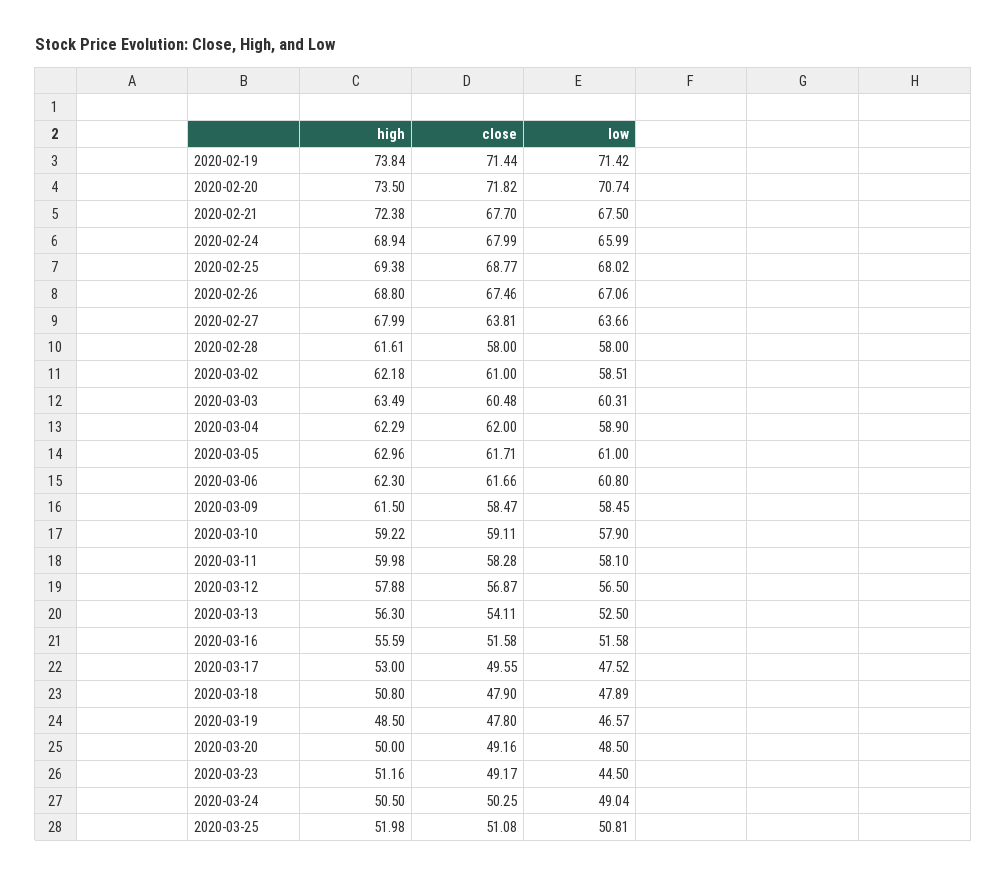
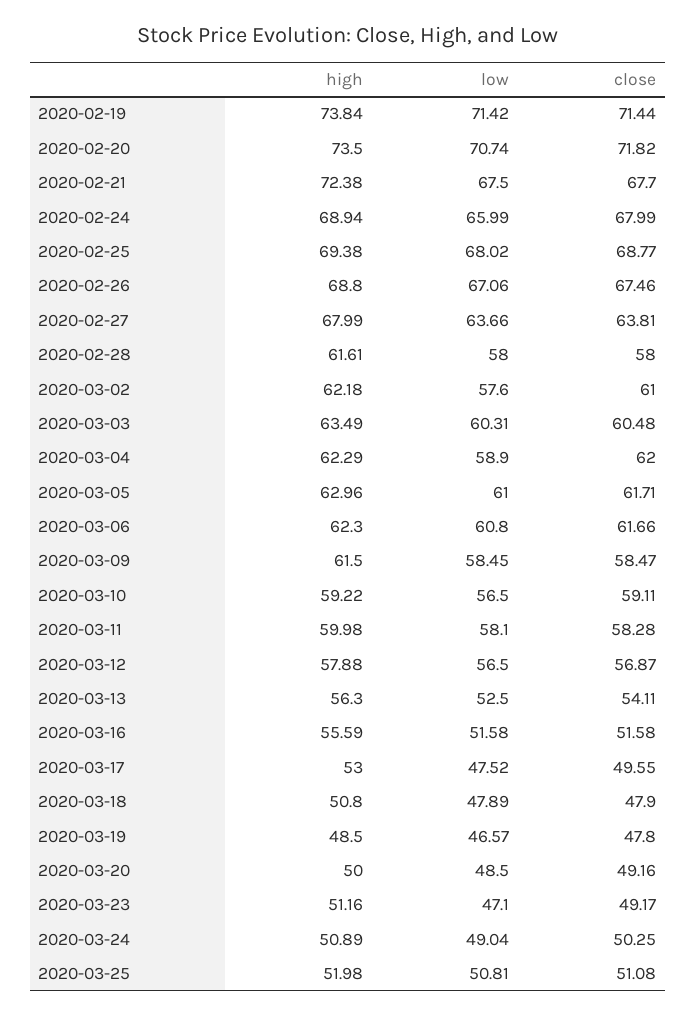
  {
    "high": {
      "2020-02-19": 73.84,
      "2020-02-20": 73.5,
      "2020-02-21": 72.38,
      "2020-02-24": 68.94,
      "2020-02-25": 69.38,
      "2020-02-26": 68.8,
      "2020-02-27": 67.99,
      "2020-02-28": 61.61,
      "2020-03-02": 62.18,
      "2020-03-03": 63.49,
      "2020-03-04": 62.29,
      "2020-03-05": 62.96,
      "2020-03-06": 62.3,
      "2020-03-09": 61.5,
      "2020-03-10": 59.22,
      "2020-03-11": 59.98,
      "2020-03-12": 57.88,
      "2020-03-13": 56.3,
      "2020-03-16": 55.59,
      "2020-03-17": 53,
      "2020-03-18": 50.8,
      "2020-03-19": 48.5,
      "2020-03-20": 50,
      "2020-03-23": 51.16,
-     "2020-03-24": 50.5,
+     "2020-03-24": 50.89,
      "2020-03-25": 51.98
    },
    "close": {
      "2020-02-19": 71.44,
      "2020-02-20": 71.82,
      "2020-02-21": 67.7,
      "2020-02-24": 67.99,
      "2020-02-25": 68.77,
      "2020-02-26": 67.46,
      "2020-02-27": 63.81,
      "2020-02-28": 58,
      "2020-03-02": 61,
      "2020-03-03": 60.48,
      "2020-03-04": 62,
      "2020-03-05": 61.71,
      "2020-03-06": 61.66,
      "2020-03-09": 58.47,
      "2020-03-10": 59.11,
      "2020-03-11": 58.28,
      "2020-03-12": 56.87,
      "2020-03-13": 54.11,
      "2020-03-16": 51.58,
      "2020-03-17": 49.55,
      "2020-03-18": 47.9,
      "2020-03-19": 47.8,
      "2020-03-20": 49.16,
      "2020-03-23": 49.17,
      "2020-03-24": 50.25,
      "2020-03-25": 51.08
    },
    "low": {
      "2020-02-19": 71.42,
      "2020-02-20": 70.74,
      "2020-02-21": 67.5,
      "2020-02-24": 65.99,
      "2020-02-25": 68.02,
      "2020-02-26": 67.06,
      "2020-02-27": 63.66,
      "2020-02-28": 58,
-     "2020-03-02": 58.51,
+     "2020-03-02": 57.6,
      "2020-03-03": 60.31,
      "2020-03-04": 58.9,
      "2020-03-05": 61,
      "2020-03-06": 60.8,
      "2020-03-09": 58.45,
-     "2020-03-10": 57.9,
+     "2020-03-10": 56.5,
      "2020-03-11": 58.1,
      "2020-03-12": 56.5,
      "2020-03-13": 52.5,
      "2020-03-16": 51.58,
      "2020-03-17": 47.52,
      "2020-03-18": 47.89,
      "2020-03-19": 46.57,
      "2020-03-20": 48.5,
-     "2020-03-23": 44.5,
+     "2020-03-23": 47.1,
      "2020-03-24": 49.04,
      "2020-03-25": 50.81
    }
  }

